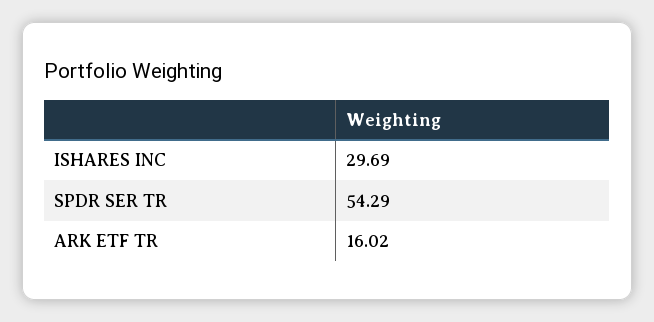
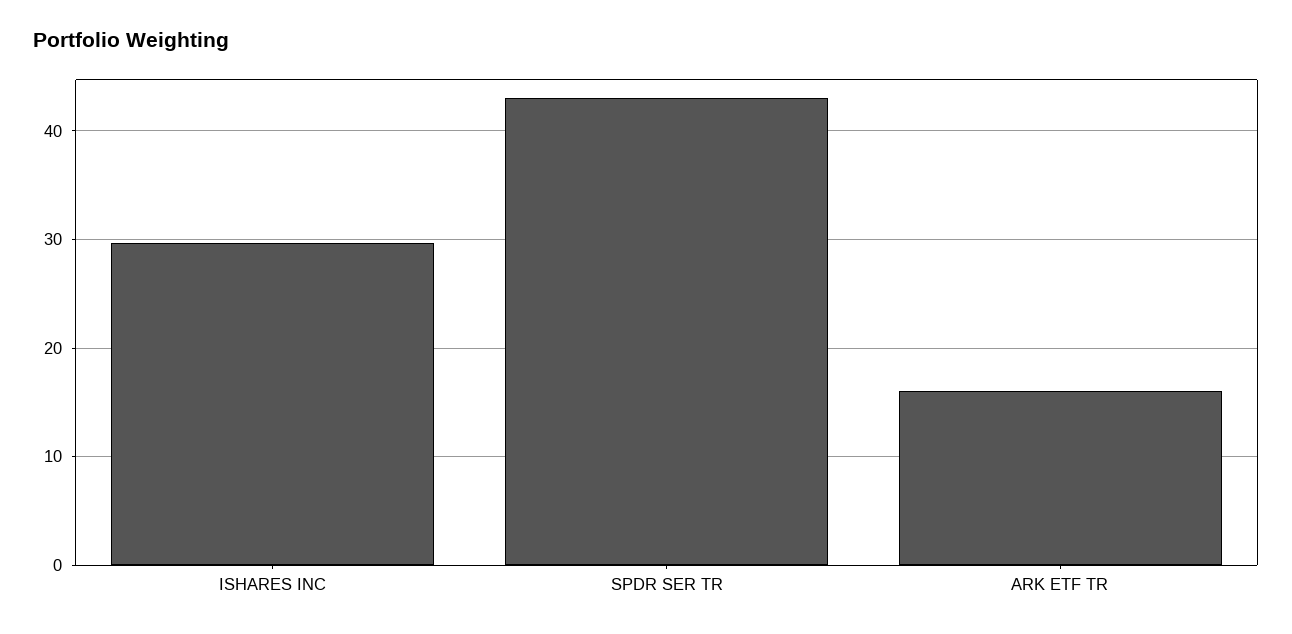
  {
    "ISHARES INC": 29.69,
-   "SPDR SER TR": 54.29,
+   "SPDR SER TR": 43,
    "ARK ETF TR": 16.02
  }

